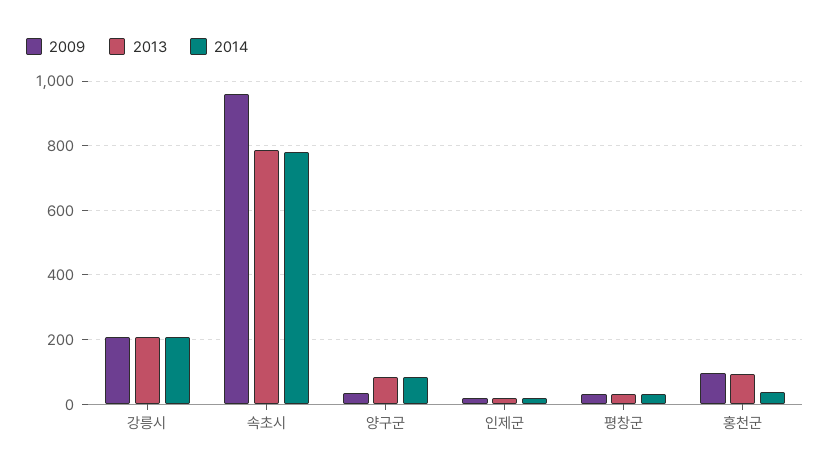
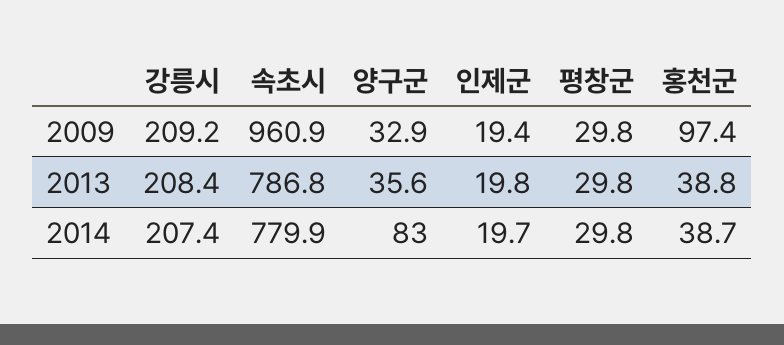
  {
    "2009": {
      "강릉시": 209.2,
      "속초시": 960.9,
      "양구군": 32.9,
      "인제군": 19.4,
      "평창군": 29.8,
      "홍천군": 97.4
    },
    "2013": {
      "강릉시": 208.4,
      "속초시": 786.8,
-     "양구군": 80,
+     "양구군": 35.6,
      "인제군": 19.8,
      "평창군": 29.8,
-     "홍천군": 100
+     "홍천군": 38.8
    },
    "2014": {
      "강릉시": 207.4,
      "속초시": 779.9,
      "양구군": 83,
      "인제군": 19.7,
      "평창군": 29.8,
      "홍천군": 38.7
    }
  }

